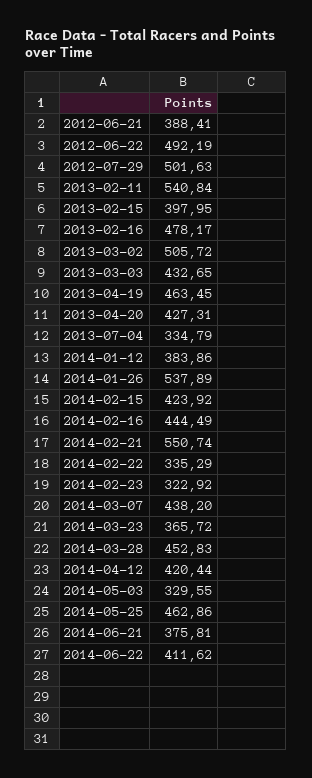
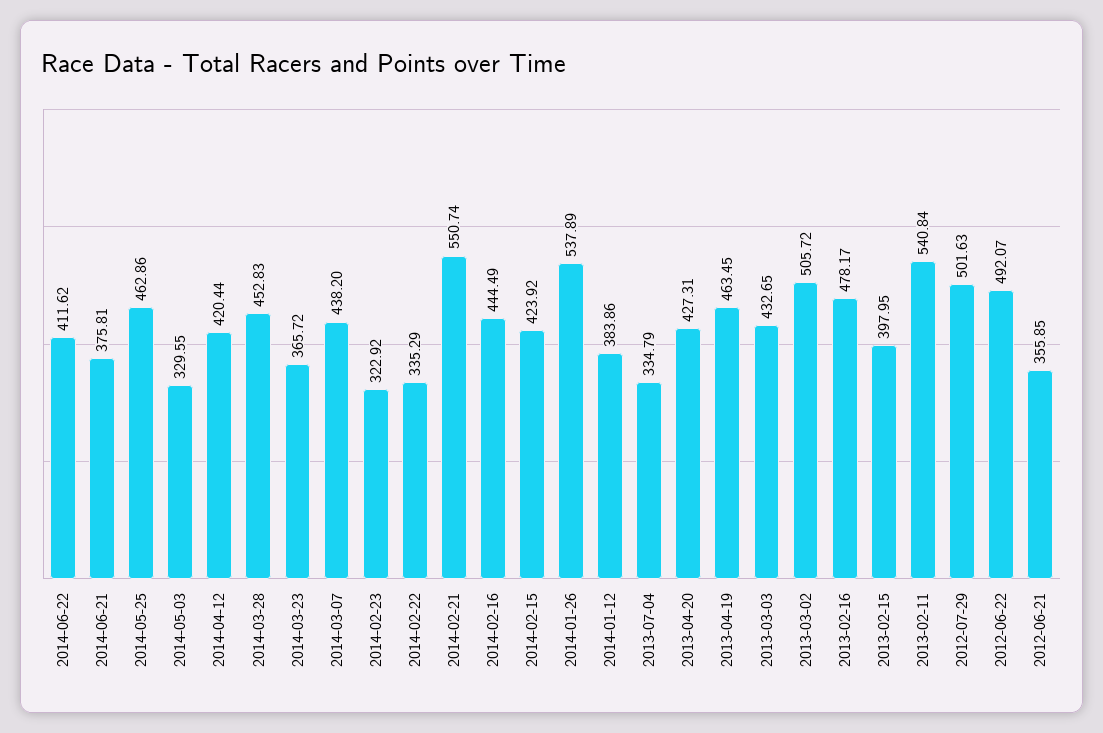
  {
-   "2012-06-21": 388.41,
+   "2012-06-21": 355.85,
-   "2012-06-22": 492.19,
+   "2012-06-22": 492.07,
    "2012-07-29": 501.63,
    "2013-02-11": 540.84,
    "2013-02-15": 397.95,
    "2013-02-16": 478.17,
    "2013-03-02": 505.72,
    "2013-03-03": 432.65,
    "2013-04-19": 463.45,
    "2013-04-20": 427.31,
    "2013-07-04": 334.79,
    "2014-01-12": 383.86,
    "2014-01-26": 537.89,
    "2014-02-15": 423.92,
    "2014-02-16": 444.49,
    "2014-02-21": 550.74,
    "2014-02-22": 335.29,
    "2014-02-23": 322.92,
    "2014-03-07": 438.2,
    "2014-03-23": 365.72,
    "2014-03-28": 452.83,
    "2014-04-12": 420.44,
    "2014-05-03": 329.55,
    "2014-05-25": 462.86,
    "2014-06-21": 375.81,
    "2014-06-22": 411.62
  }

